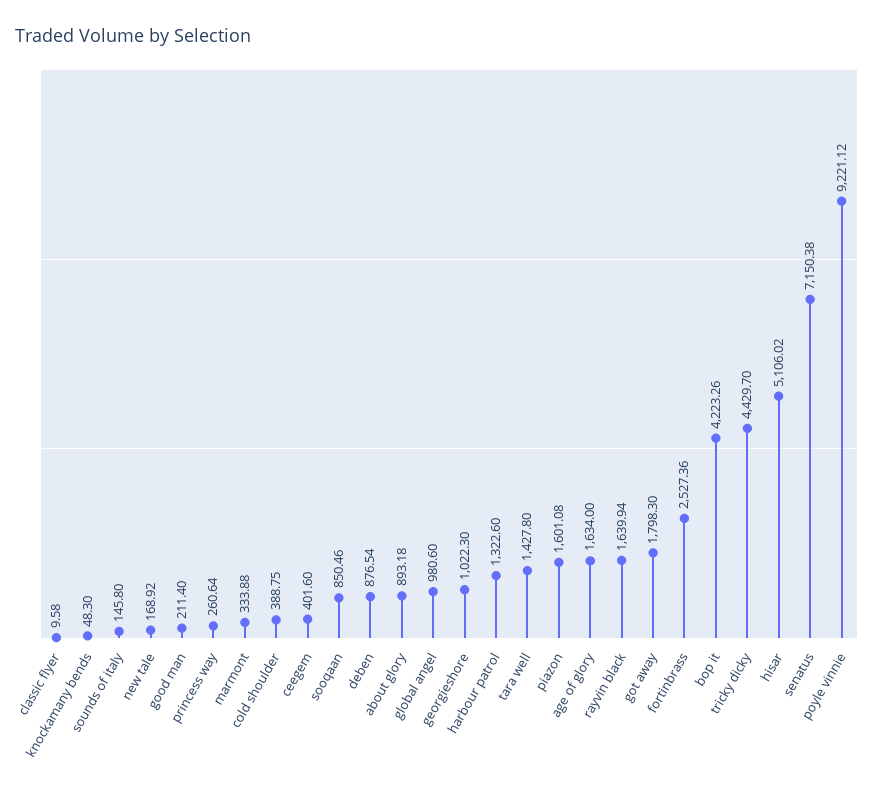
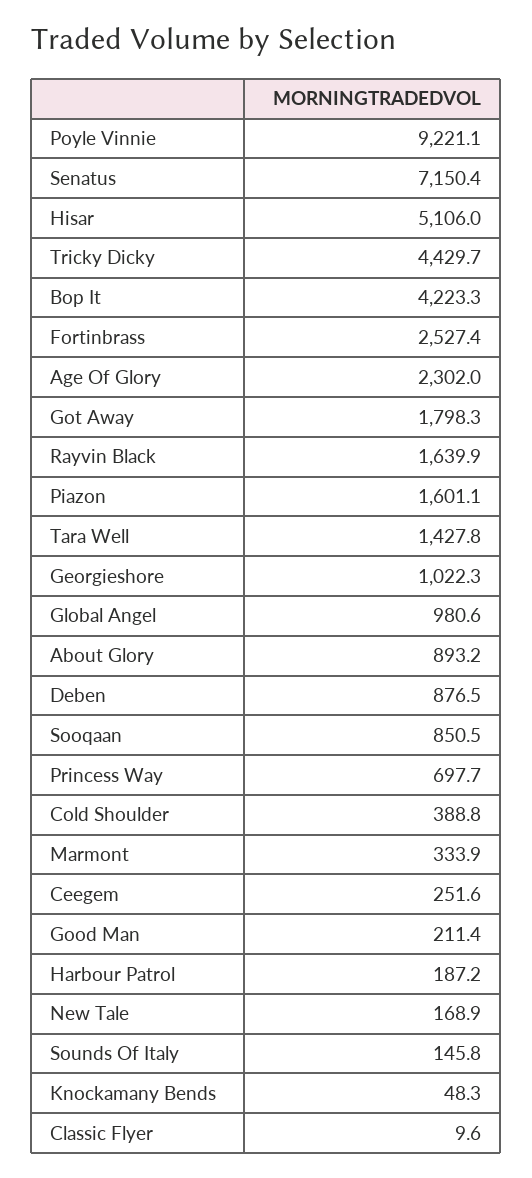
  {
    "classic flyer": 9.58,
    "knockamany bends": 48.3,
    "sounds of italy": 145.8,
    "new tale": 168.92,
    "good man": 211.4,
-   "princess way": 260.64,
+   "princess way": 697.7,
    "marmont": 333.88,
    "cold shoulder": 388.75,
-   "ceegem": 401.6,
+   "ceegem": 251.6,
    "sooqaan": 850.46,
    "deben": 876.54,
    "about glory": 893.18,
    "global angel": 980.6,
    "georgieshore": 1022.3,
-   "harbour patrol": 1322.6,
+   "harbour patrol": 187.2,
    "tara well": 1427.8,
    "piazon": 1601.08,
-   "age of glory": 1634,
+   "age of glory": 2302,
    "rayvin black": 1639.94,
    "got away": 1798.3,
    "fortinbrass": 2527.36,
    "bop it": 4223.26,
    "tricky dicky": 4429.7,
    "hisar": 5106.02,
    "senatus": 7150.38,
    "poyle vinnie": 9221.12
  }

